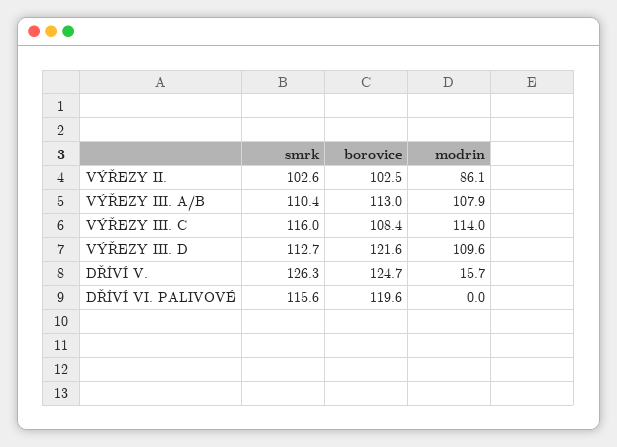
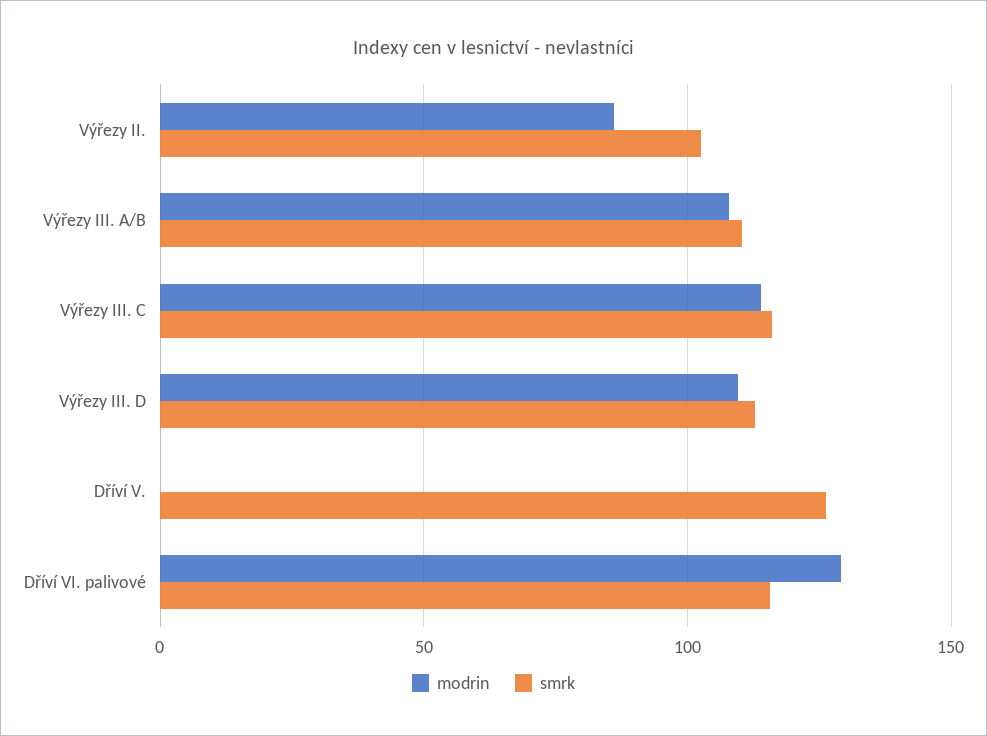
  {
    "smrk": {
      "VÝŘEZY II.": 102.6,
      "VÝŘEZY III. A/B": 110.4,
      "VÝŘEZY III. C": 116,
      "VÝŘEZY III. D": 112.7,
      "DŘÍVÍ V.": 126.3,
      "DŘÍVÍ VI. PALIVOVÉ": 115.6
    },
-   "borovice": {
-     "VÝŘEZY II.": 102.5,
-     "VÝŘEZY III. A/B": 113,
-     "VÝŘEZY III. C": 108.4,
-     "VÝŘEZY III. D": 121.6,
-     "DŘÍVÍ V.": 124.7,
-     "DŘÍVÍ VI. PALIVOVÉ": 119.6
-   },
    "modrin": {
      "VÝŘEZY II.": 86.1,
      "VÝŘEZY III. A/B": 107.9,
      "VÝŘEZY III. C": 114,
      "VÝŘEZY III. D": 109.6,
-     "DŘÍVÍ V.": 15.7,
+     "DŘÍVÍ V.": 0,
-     "DŘÍVÍ VI. PALIVOVÉ": 0
+     "DŘÍVÍ VI. PALIVOVÉ": 130
    }
  }

